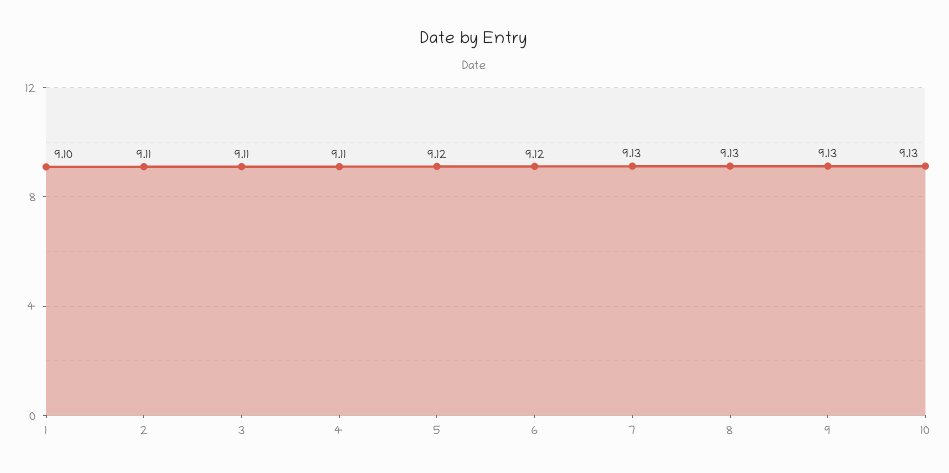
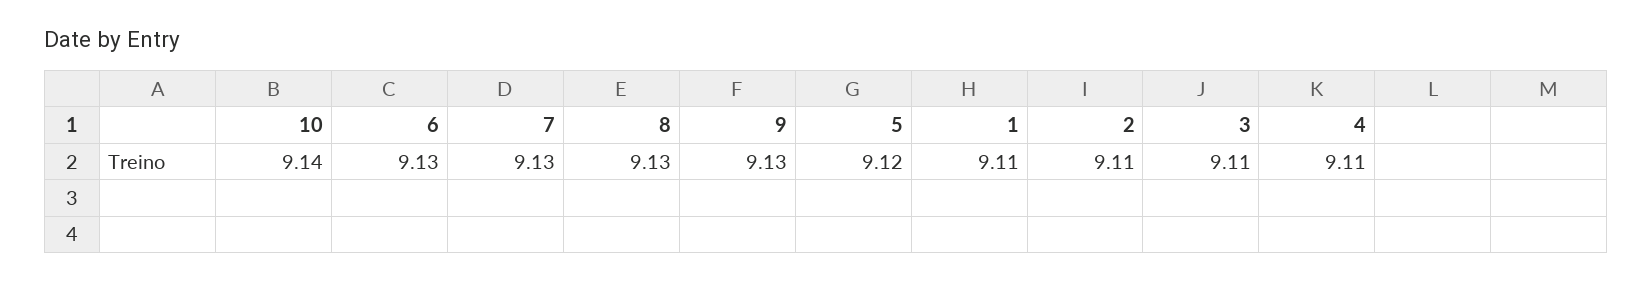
  {
-   "1": 9.1,
+   "1": 9.11,
    "2": 9.11,
    "3": 9.11,
    "4": 9.11,
    "5": 9.12,
-   "6": 9.12,
+   "6": 9.13,
    "7": 9.13,
    "8": 9.13,
    "9": 9.13,
-   "10": 9.13
+   "10": 9.14
  }

